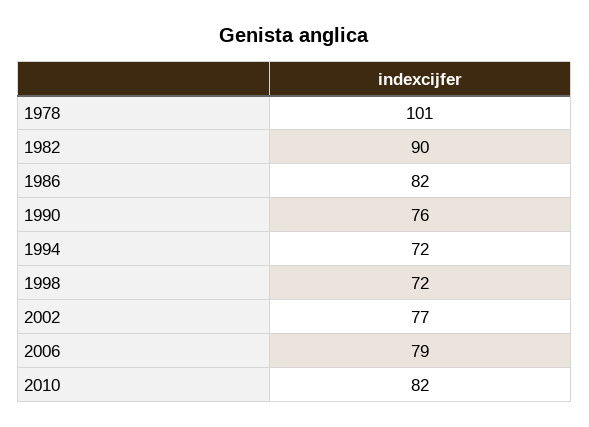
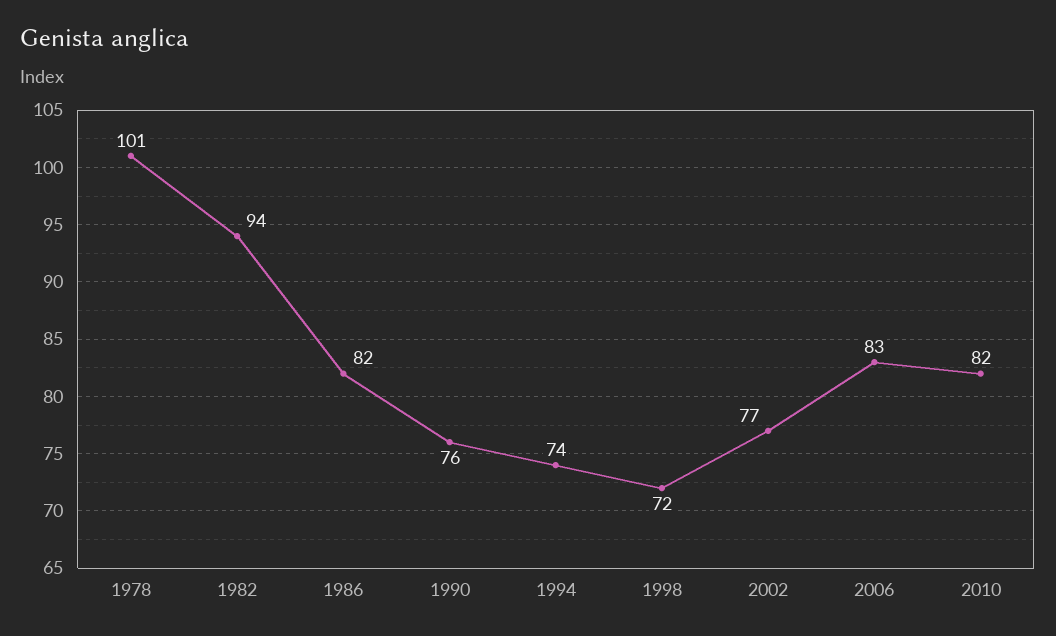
  {
    "1978": 101,
-   "1982": 90,
+   "1982": 94,
    "1986": 82,
    "1990": 76,
-   "1994": 72,
+   "1994": 74,
    "1998": 72,
    "2002": 77,
-   "2006": 79,
+   "2006": 83,
    "2010": 82
  }

